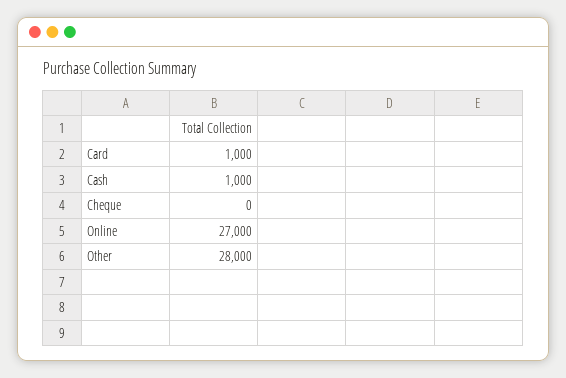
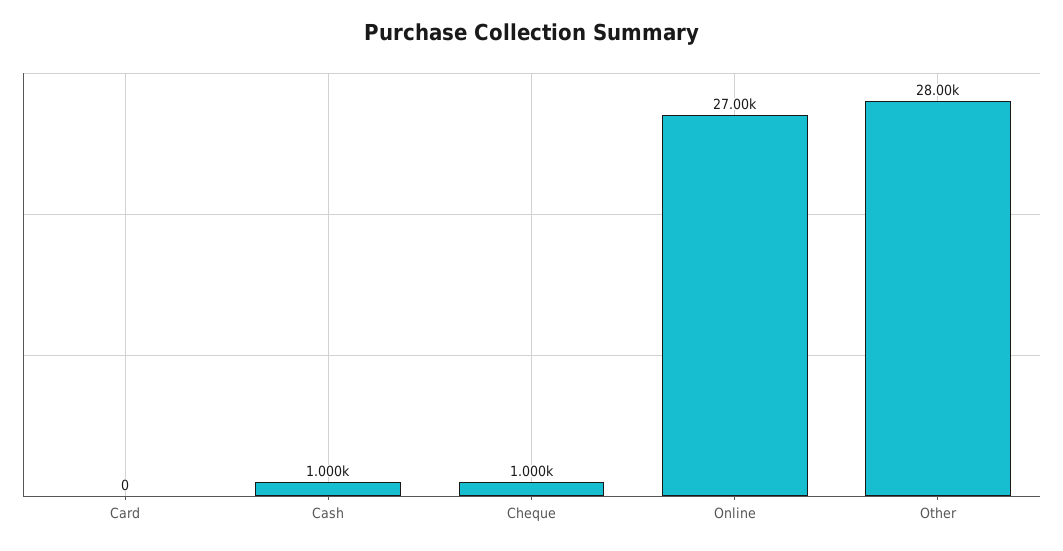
  {
-   "Card": 1000,
+   "Card": 0,
    "Cash": 1000,
-   "Cheque": 0,
+   "Cheque": 1000,
    "Online": 27000,
    "Other": 28000
  }

